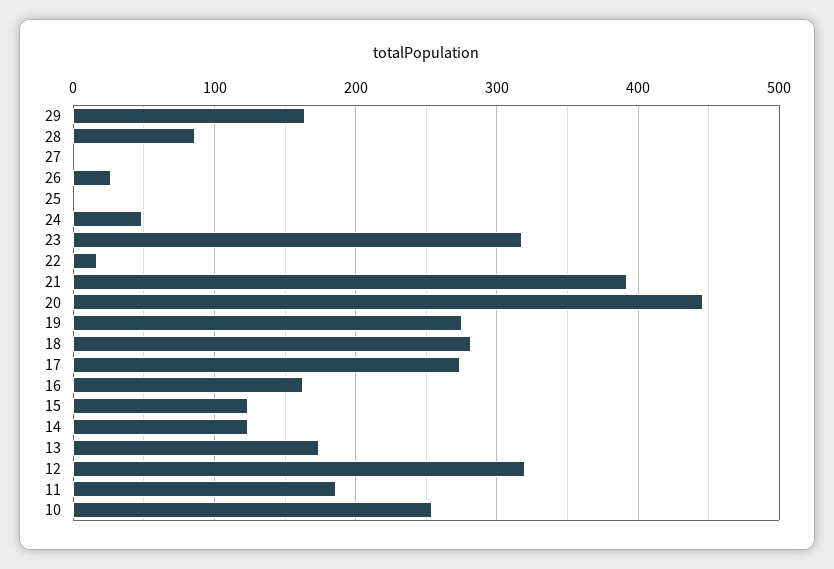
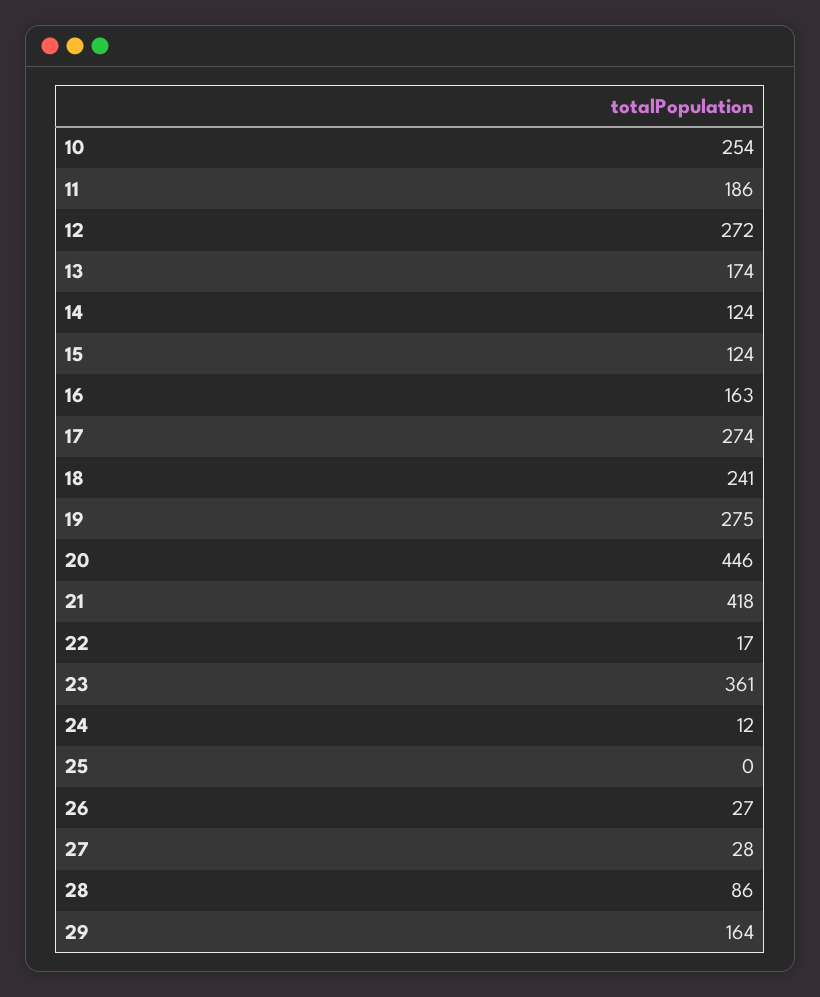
  {
    "29": 164,
    "28": 86,
-   "27": 0,
+   "27": 28,
    "26": 27,
    "25": 0,
-   "24": 50,
+   "24": 12,
-   "23": 320,
+   "23": 361,
    "22": 17,
-   "21": 390,
+   "21": 418,
    "20": 446,
    "19": 275,
-   "18": 280,
+   "18": 241,
    "17": 274,
    "16": 163,
    "15": 124,
    "14": 124,
    "13": 174,
-   "12": 320,
+   "12": 272,
    "11": 186,
    "10": 254
  }

